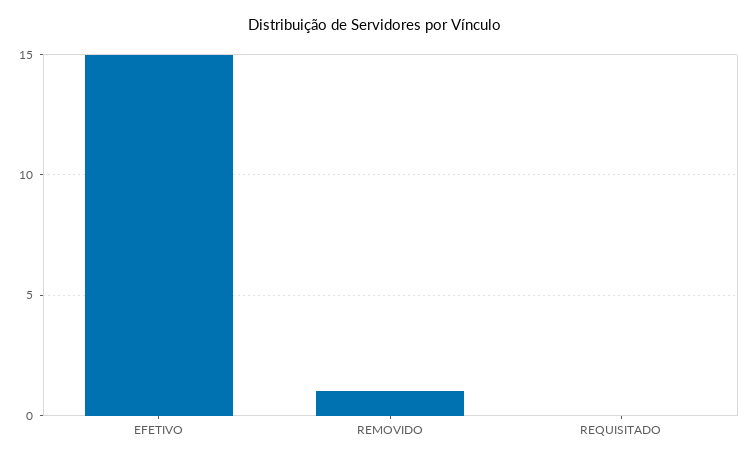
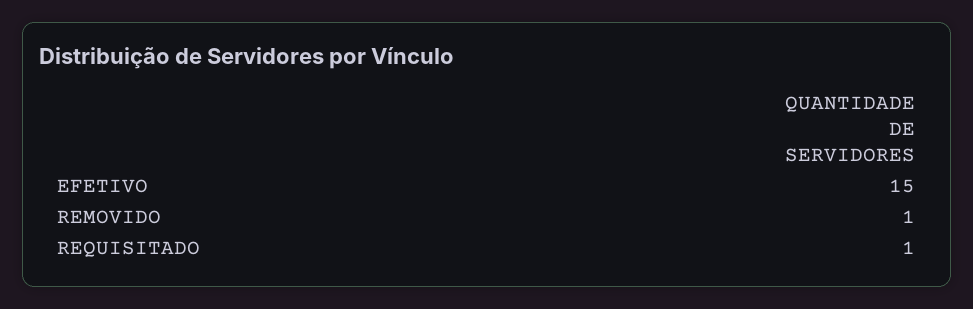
  {
    "EFETIVO": 15,
    "REMOVIDO": 1,
-   "REQUISITADO": 0
+   "REQUISITADO": 1
  }

